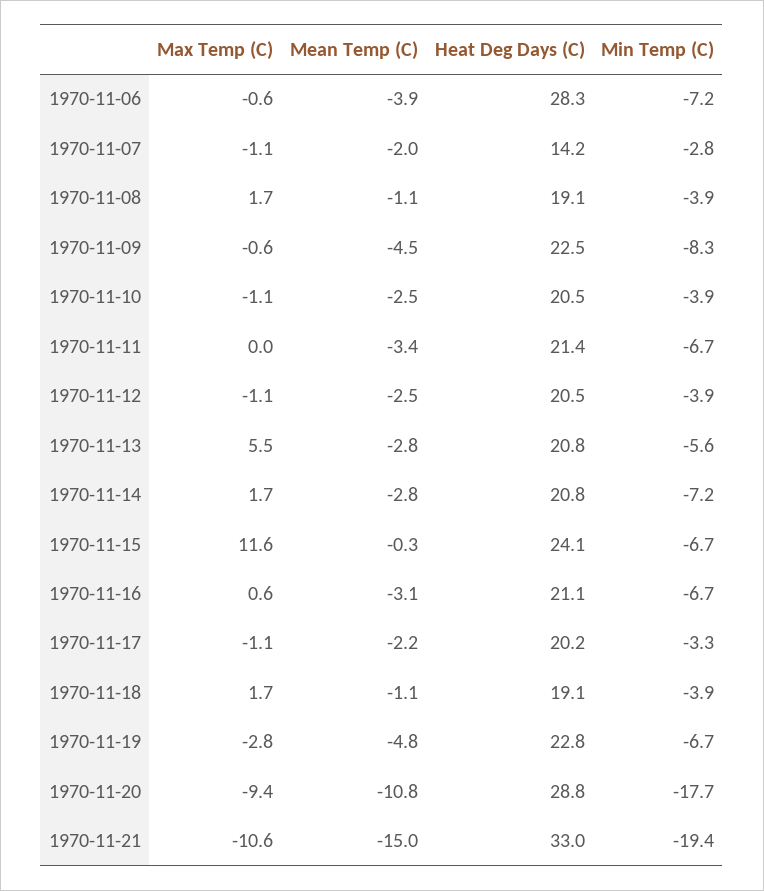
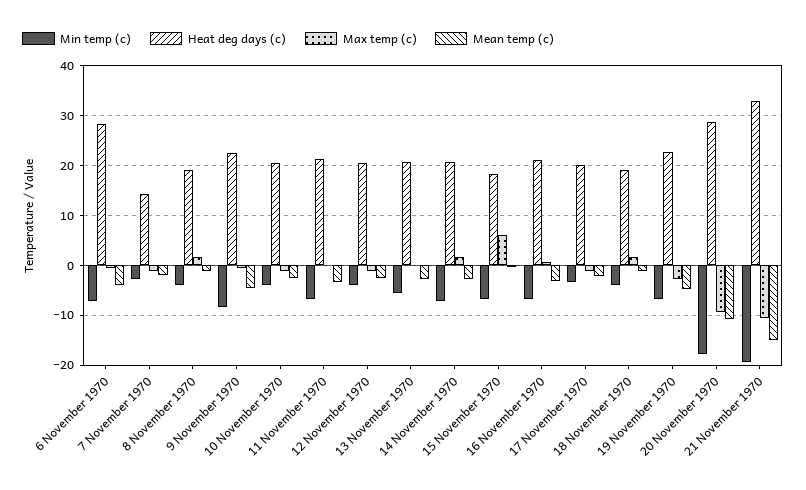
  {
    "Max Temp (C)": {
      "1970-11-06": -0.6,
      "1970-11-07": -1.1,
      "1970-11-08": 1.7,
      "1970-11-09": -0.6,
      "1970-11-10": -1.1,
      "1970-11-11": 0,
      "1970-11-12": -1.1,
-     "1970-11-13": 5.5,
+     "1970-11-13": 0,
      "1970-11-14": 1.7,
-     "1970-11-15": 11.6,
+     "1970-11-15": 6,
      "1970-11-16": 0.6,
      "1970-11-17": -1.1,
      "1970-11-18": 1.7,
      "1970-11-19": -2.8,
      "1970-11-20": -9.4,
      "1970-11-21": -10.6
    },
    "Mean Temp (C)": {
      "1970-11-06": -3.9,
      "1970-11-07": -2,
      "1970-11-08": -1.1,
      "1970-11-09": -4.5,
      "1970-11-10": -2.5,
      "1970-11-11": -3.4,
      "1970-11-12": -2.5,
      "1970-11-13": -2.8,
      "1970-11-14": -2.8,
      "1970-11-15": -0.3,
      "1970-11-16": -3.1,
      "1970-11-17": -2.2,
      "1970-11-18": -1.1,
      "1970-11-19": -4.8,
      "1970-11-20": -10.8,
      "1970-11-21": -15
    },
    "Heat Deg Days (C)": {
      "1970-11-06": 28.3,
      "1970-11-07": 14.2,
      "1970-11-08": 19.1,
      "1970-11-09": 22.5,
      "1970-11-10": 20.5,
      "1970-11-11": 21.4,
      "1970-11-12": 20.5,
      "1970-11-13": 20.8,
      "1970-11-14": 20.8,
-     "1970-11-15": 24.1,
+     "1970-11-15": 18,
      "1970-11-16": 21.1,
      "1970-11-17": 20.2,
      "1970-11-18": 19.1,
      "1970-11-19": 22.8,
      "1970-11-20": 28.8,
      "1970-11-21": 33
    },
    "Min Temp (C)": {
      "1970-11-06": -7.2,
      "1970-11-07": -2.8,
      "1970-11-08": -3.9,
      "1970-11-09": -8.3,
      "1970-11-10": -3.9,
      "1970-11-11": -6.7,
      "1970-11-12": -3.9,
      "1970-11-13": -5.6,
      "1970-11-14": -7.2,
      "1970-11-15": -6.7,
      "1970-11-16": -6.7,
      "1970-11-17": -3.3,
      "1970-11-18": -3.9,
      "1970-11-19": -6.7,
      "1970-11-20": -17.7,
      "1970-11-21": -19.4
    }
  }

